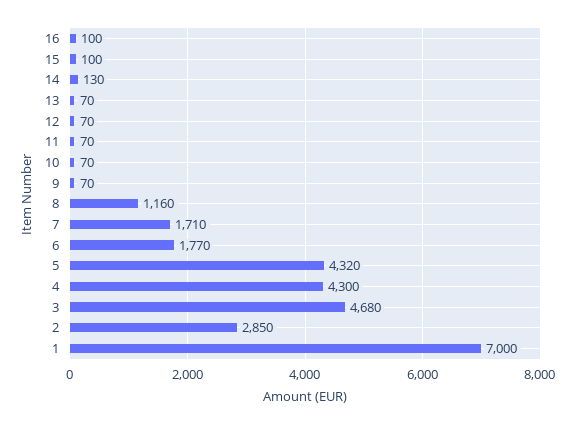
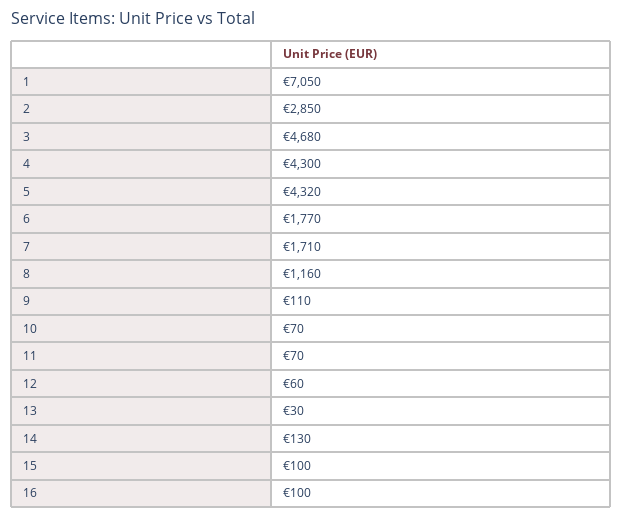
  {
    "16": 100,
    "15": 100,
    "14": 130,
-   "13": 70,
+   "13": 30,
-   "12": 70,
+   "12": 60,
    "11": 70,
    "10": 70,
-   "9": 70,
+   "9": 110,
    "8": 1160,
    "7": 1710,
    "6": 1770,
    "5": 4320,
    "4": 4300,
    "3": 4680,
    "2": 2850,
-   "1": 7000
+   "1": 7050
  }

